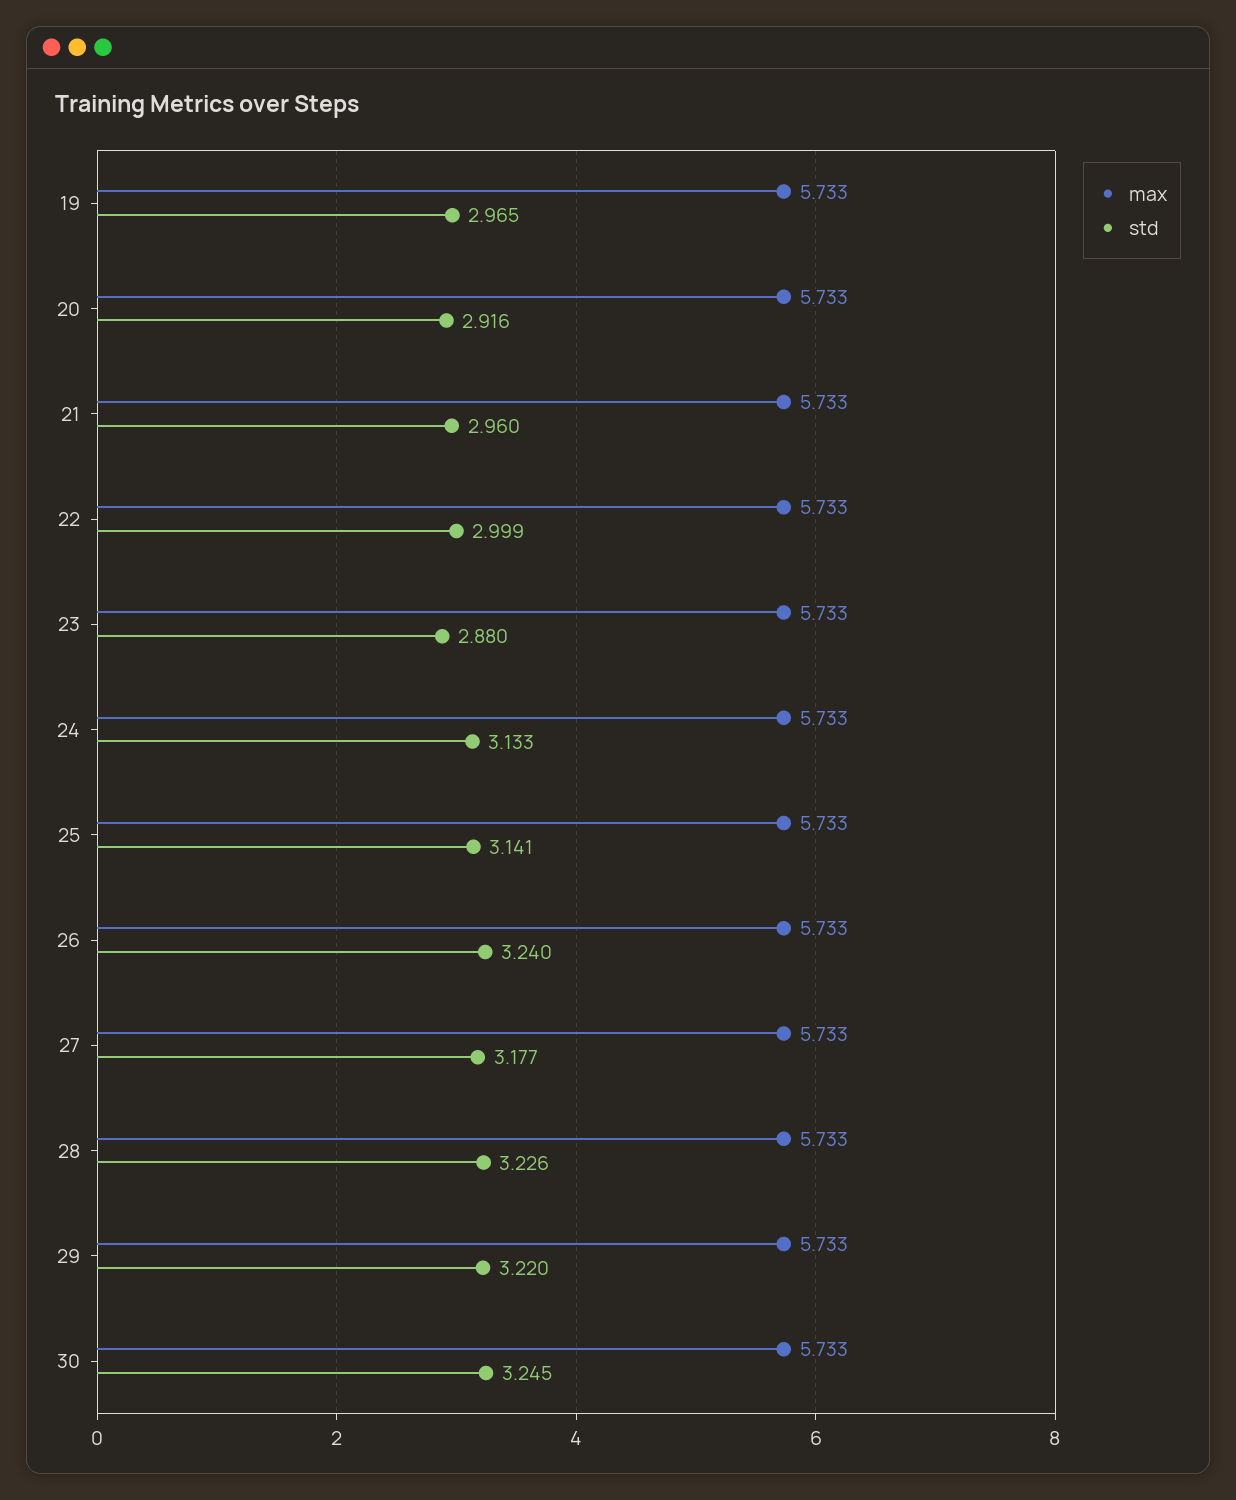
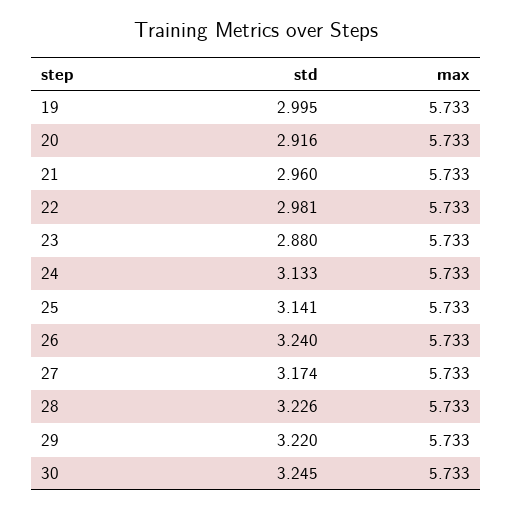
  {
    "max": {
      "19": 5.733,
      "20": 5.733,
      "21": 5.733,
      "22": 5.733,
      "23": 5.733,
      "24": 5.733,
      "25": 5.733,
      "26": 5.733,
      "27": 5.733,
      "28": 5.733,
      "29": 5.733,
      "30": 5.733
    },
    "std": {
-     "19": 2.965,
+     "19": 2.995,
      "20": 2.916,
      "21": 2.96,
-     "22": 2.999,
+     "22": 2.981,
      "23": 2.88,
      "24": 3.133,
      "25": 3.141,
      "26": 3.24,
-     "27": 3.177,
+     "27": 3.174,
      "28": 3.226,
      "29": 3.22,
      "30": 3.245
    }
  }

